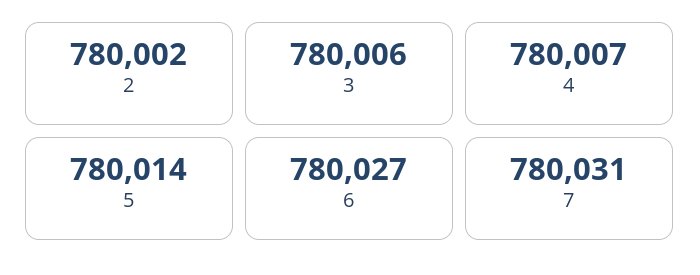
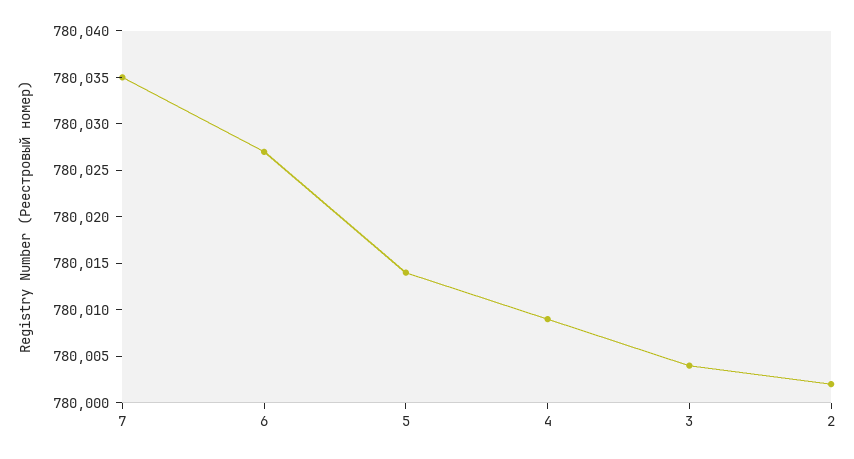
  {
    "2": 780002,
-   "3": 780006,
+   "3": 780004,
-   "4": 780007,
+   "4": 780009,
    "5": 780014,
    "6": 780027,
-   "7": 780031
+   "7": 780035
  }

